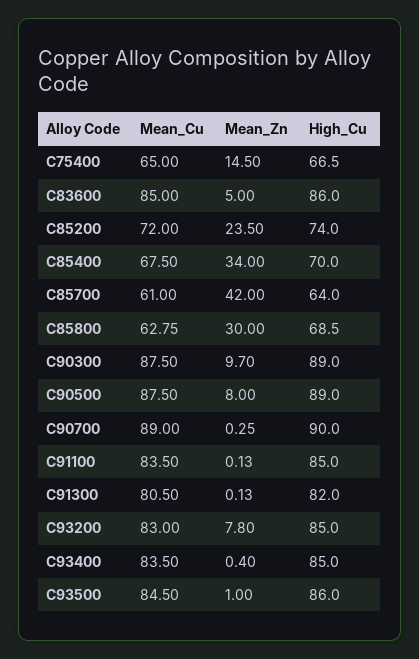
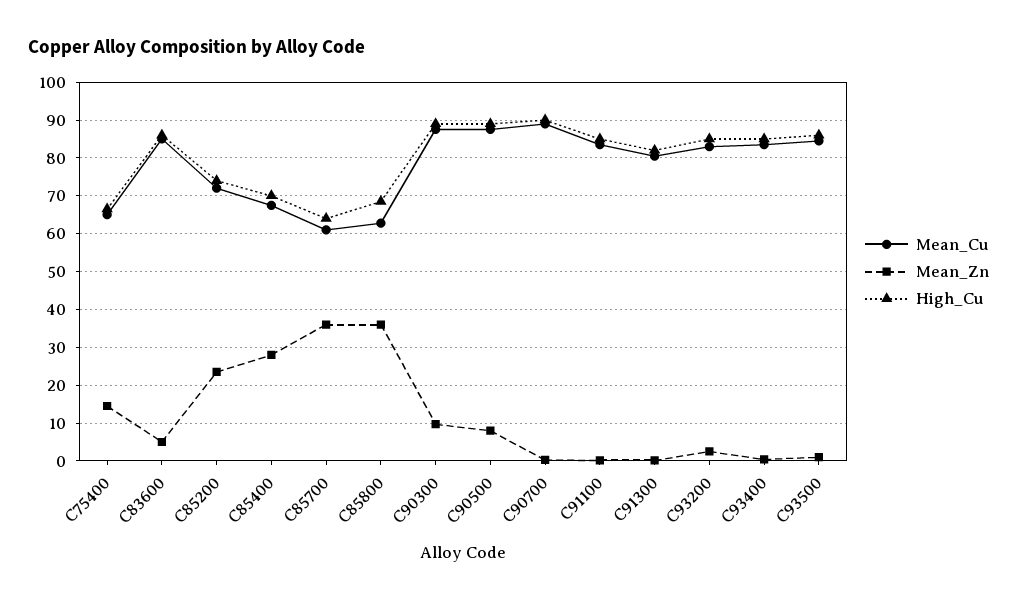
  {
    "Mean_Cu": {
      "C75400": 65,
      "C83600": 85,
      "C85200": 72,
      "C85400": 67.5,
      "C85700": 61,
      "C85800": 62.75,
      "C90300": 87.5,
      "C90500": 87.5,
      "C90700": 89,
      "C91100": 83.5,
      "C91300": 80.5,
      "C93200": 83,
      "C93400": 83.5,
      "C93500": 84.5
    },
    "Mean_Zn": {
      "C75400": 14.5,
      "C83600": 5,
      "C85200": 23.5,
-     "C85400": 34,
+     "C85400": 28,
-     "C85700": 42,
+     "C85700": 36,
-     "C85800": 30,
+     "C85800": 36,
      "C90300": 9.7,
      "C90500": 8,
      "C90700": 0.25,
      "C91100": 0.13,
      "C91300": 0.13,
-     "C93200": 7.8,
+     "C93200": 2,
      "C93400": 0.4,
      "C93500": 1
    },
    "High_Cu": {
      "C75400": 66.5,
      "C83600": 86,
      "C85200": 74,
      "C85400": 70,
      "C85700": 64,
      "C85800": 68.5,
      "C90300": 89,
      "C90500": 89,
      "C90700": 90,
      "C91100": 85,
      "C91300": 82,
      "C93200": 85,
      "C93400": 85,
      "C93500": 86
    }
  }

